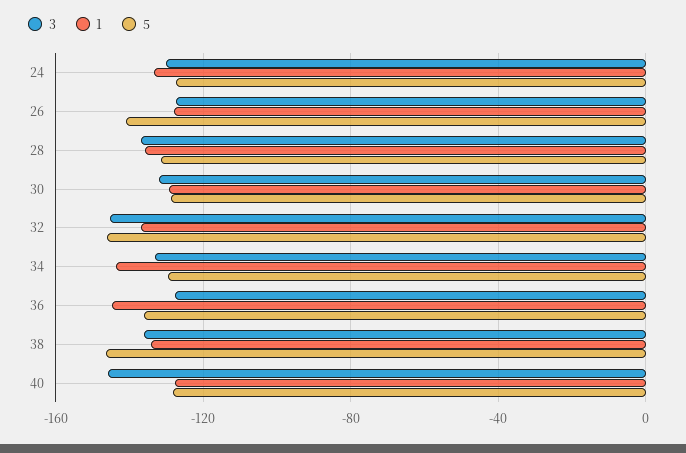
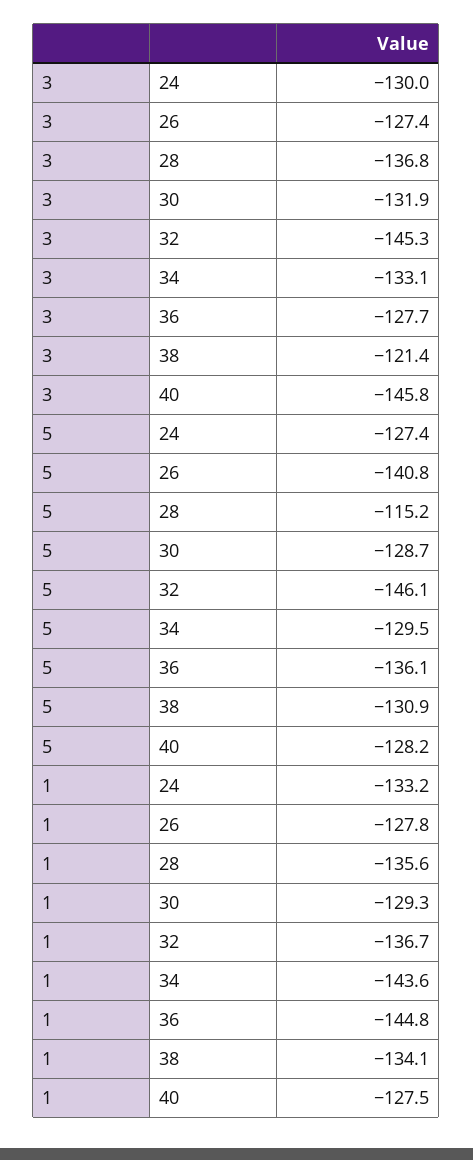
  {
    "3": {
      "24": -130,
      "26": -127.4,
      "28": -136.8,
      "30": -131.9,
      "32": -145.3,
      "34": -133.1,
      "36": -127.7,
-     "38": -135,
+     "38": -121.4,
      "40": -145.8
    },
    "1": {
      "24": -133.2,
      "26": -127.8,
      "28": -135.6,
      "30": -129.3,
      "32": -136.7,
      "34": -143.6,
      "36": -144.8,
      "38": -134.1,
      "40": -127.5
    },
    "5": {
      "24": -127.4,
      "26": -140.8,
-     "28": -130,
+     "28": -115.2,
      "30": -128.7,
      "32": -146.1,
      "34": -129.5,
      "36": -136.1,
-     "38": -145,
+     "38": -130.9,
      "40": -128.2
    }
  }

